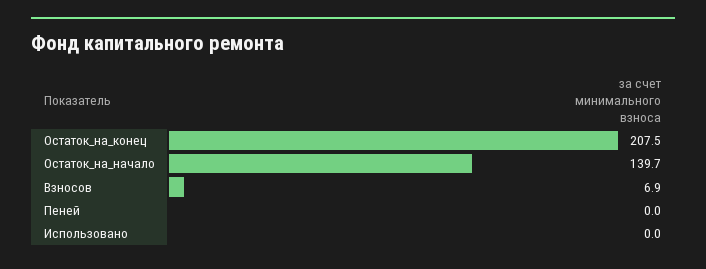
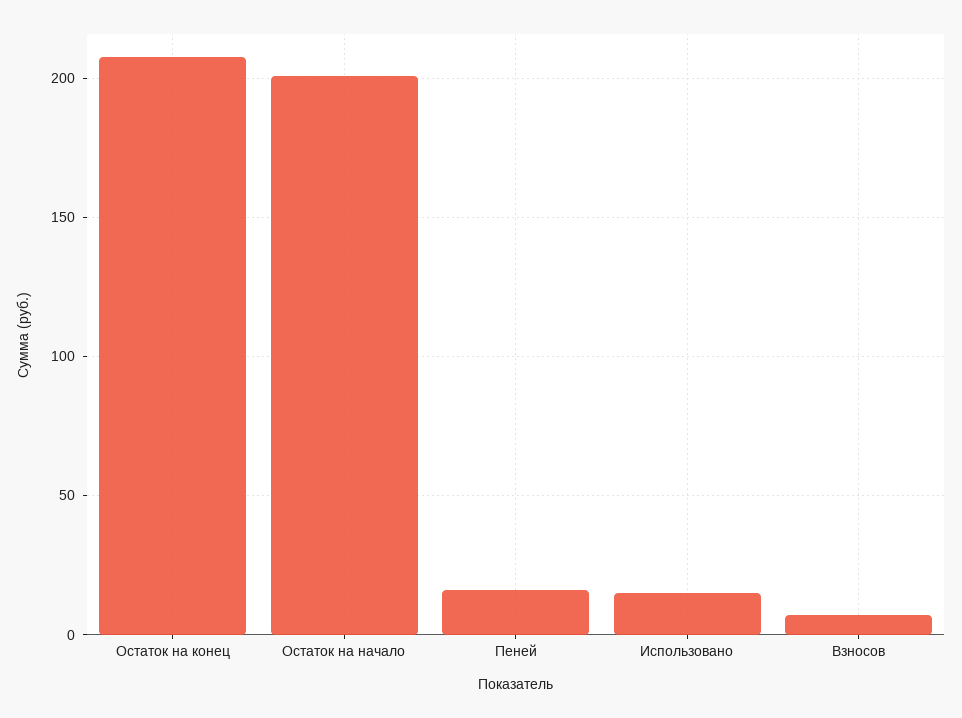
  {
    "Остаток_на_конец": 207.5,
-   "Остаток_на_начало": 139.7,
+   "Остаток_на_начало": 200,
    "Взносов": 6.9,
-   "Пеней": 0,
+   "Пеней": 15,
-   "Использовано": 0
+   "Использовано": 15
  }

